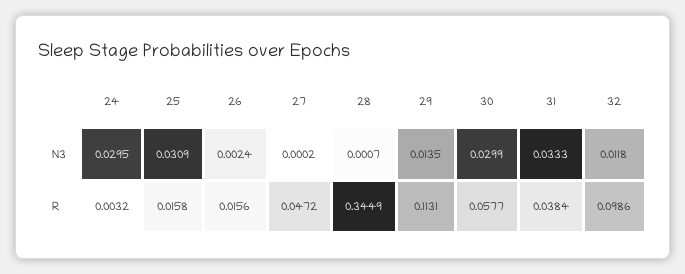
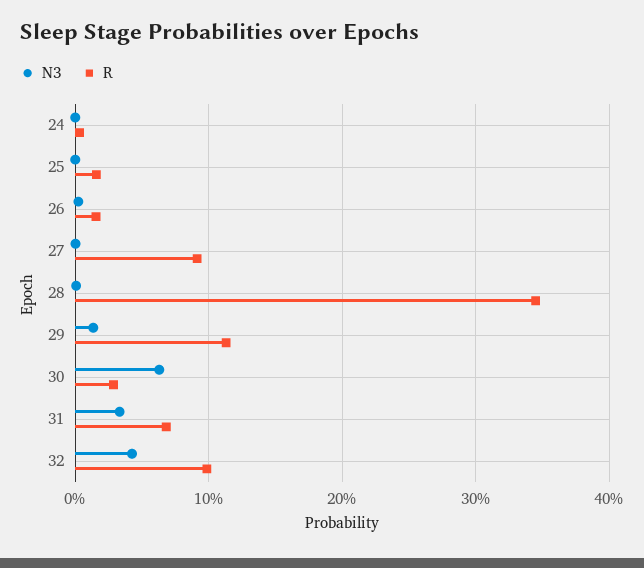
  {
    "N3": {
-     "24": 0.0295,
+     "24": 0,
-     "25": 0.0309,
+     "25": 0,
      "26": 0.0024,
      "27": 0.0002,
      "28": 0.0007,
      "29": 0.0135,
-     "30": 0.0299,
+     "30": 0.06,
      "31": 0.0333,
-     "32": 0.0118
+     "32": 0.04
    },
    "R": {
      "24": 0.0032,
      "25": 0.0158,
      "26": 0.0156,
-     "27": 0.0472,
+     "27": 0.09,
      "28": 0.3449,
      "29": 0.1131,
-     "30": 0.0577,
+     "30": 0.03,
-     "31": 0.0384,
+     "31": 0.07,
      "32": 0.0986
    }
  }

